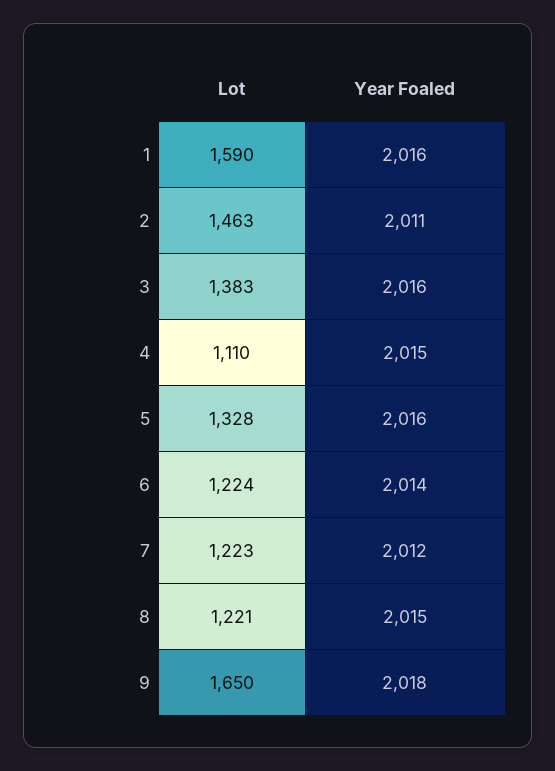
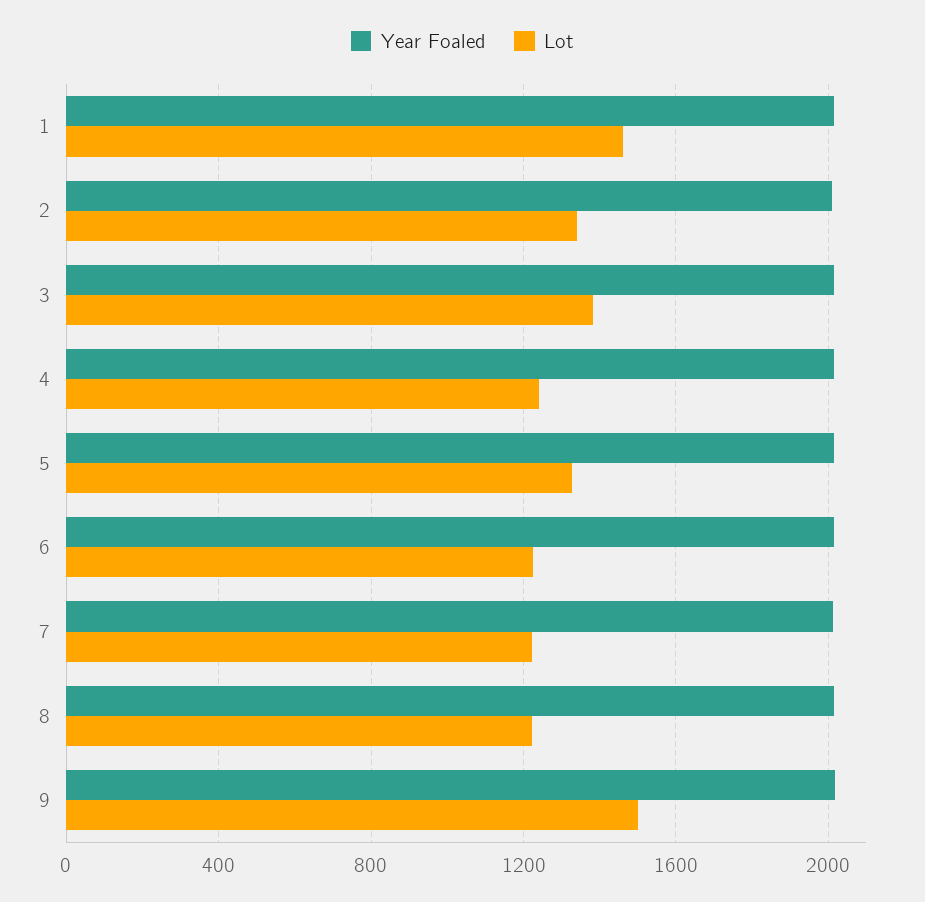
  {
    "Lot": {
-     "1": 1590,
+     "1": 1450,
-     "2": 1463,
+     "2": 1350,
      "3": 1383,
-     "4": 1110,
+     "4": 1250,
      "5": 1328,
      "6": 1224,
      "7": 1223,
      "8": 1221,
-     "9": 1650
+     "9": 1500
    },
    "Year Foaled": {
      "1": 2016,
      "2": 2011,
      "3": 2016,
      "4": 2015,
      "5": 2016,
      "6": 2014,
      "7": 2012,
      "8": 2015,
      "9": 2018
    }
  }

